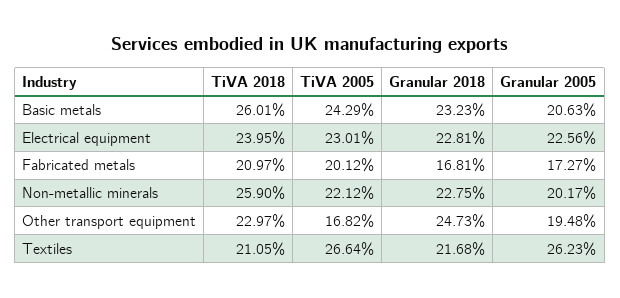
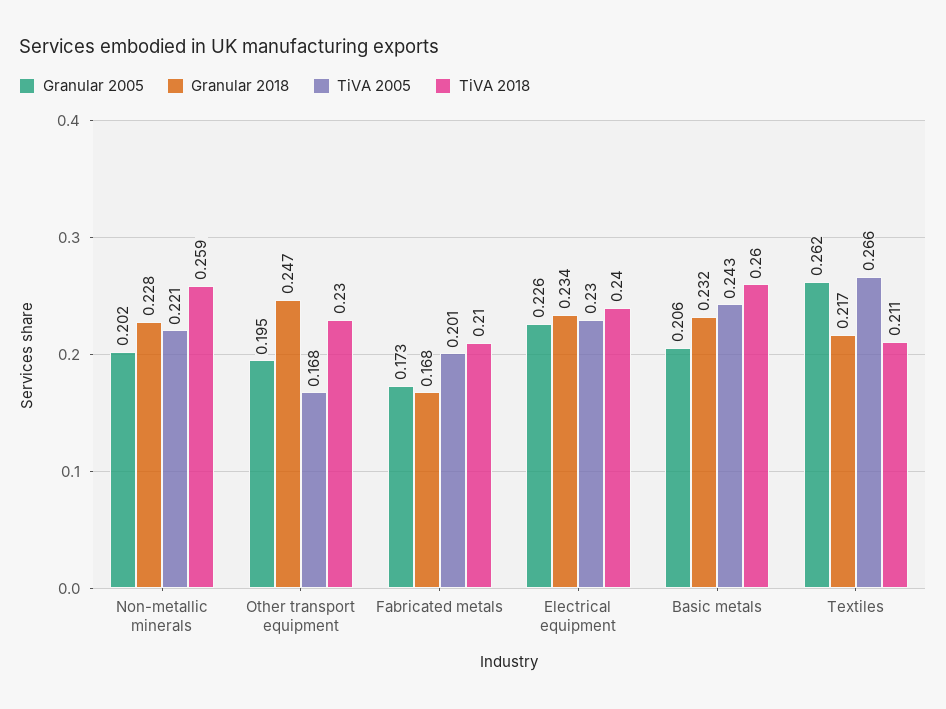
  {
    "TiVA 2018": {
      "Basic metals": 0.2601,
      "Electrical equipment": 0.2395,
      "Fabricated metals": 0.2097,
      "Non-metallic minerals": 0.259,
      "Other transport equipment": 0.2297,
      "Textiles": 0.2105
    },
    "TiVA 2005": {
      "Basic metals": 0.2429,
      "Electrical equipment": 0.2301,
      "Fabricated metals": 0.2012,
      "Non-metallic minerals": 0.2212,
      "Other transport equipment": 0.1682,
      "Textiles": 0.2664
    },
    "Granular 2018": {
      "Basic metals": 0.2323,
-     "Electrical equipment": 0.2281,
+     "Electrical equipment": 0.234,
      "Fabricated metals": 0.1681,
      "Non-metallic minerals": 0.2275,
      "Other transport equipment": 0.2473,
      "Textiles": 0.2168
    },
    "Granular 2005": {
      "Basic metals": 0.2063,
      "Electrical equipment": 0.2256,
      "Fabricated metals": 0.1727,
      "Non-metallic minerals": 0.2017,
      "Other transport equipment": 0.1948,
      "Textiles": 0.2623
    }
  }

